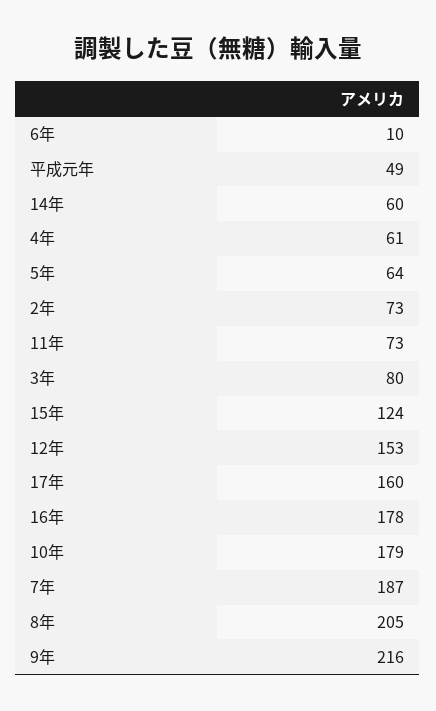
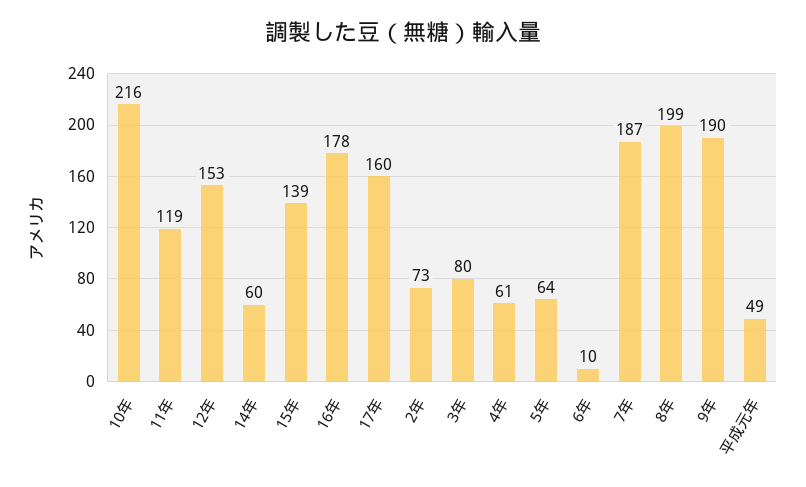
  {
    "6年": 10,
    "平成元年": 49,
    "14年": 60,
    "4年": 61,
    "5年": 64,
    "2年": 73,
-   "11年": 73,
+   "11年": 119,
    "3年": 80,
-   "15年": 124,
+   "15年": 139,
    "12年": 153,
    "17年": 160,
    "16年": 178,
-   "10年": 179,
+   "10年": 216,
    "7年": 187,
-   "8年": 205,
+   "8年": 199,
-   "9年": 216
+   "9年": 190
  }

